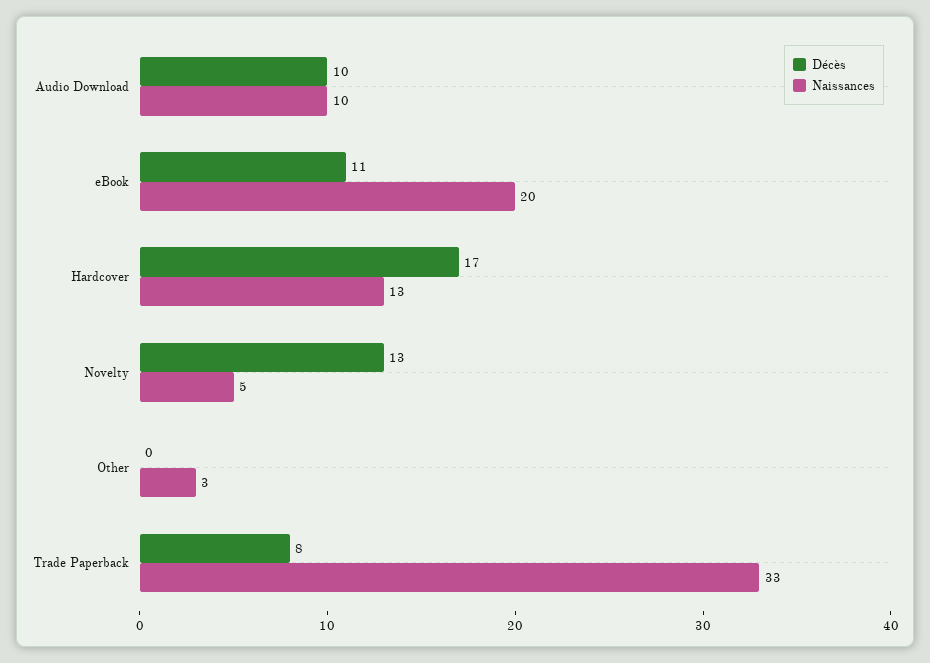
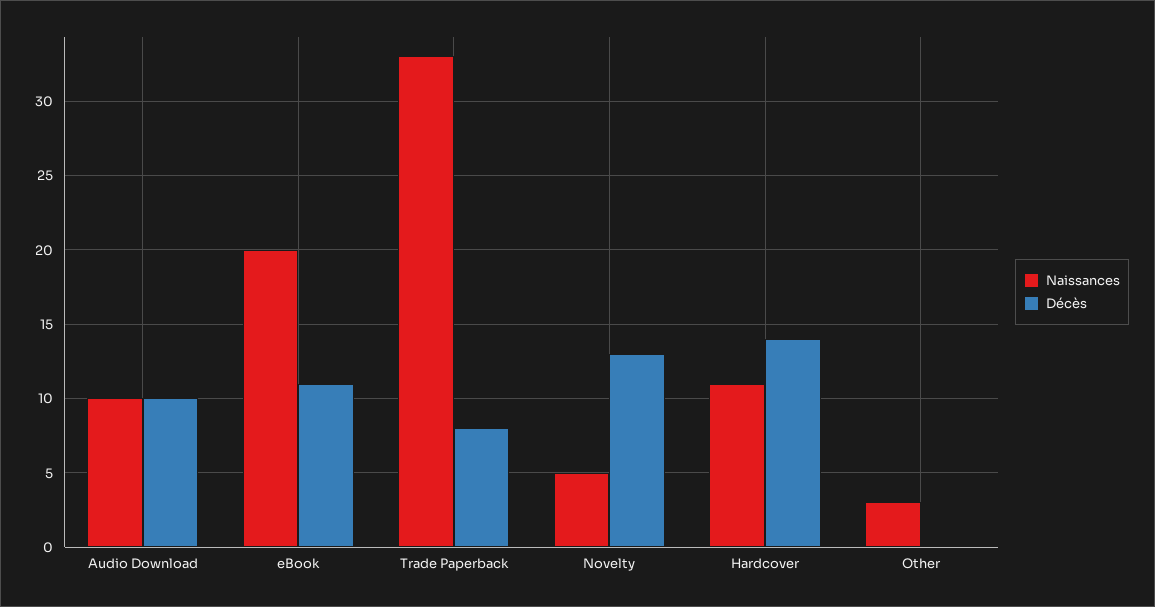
  {
    "Décès": {
      "Audio Download": 10,
      "eBook": 11,
-     "Hardcover": 17,
+     "Hardcover": 14,
      "Novelty": 13,
      "Other": 0,
      "Trade Paperback": 8
    },
    "Naissances": {
      "Audio Download": 10,
      "eBook": 20,
-     "Hardcover": 13,
+     "Hardcover": 11,
      "Novelty": 5,
      "Other": 3,
      "Trade Paperback": 33
    }
  }

